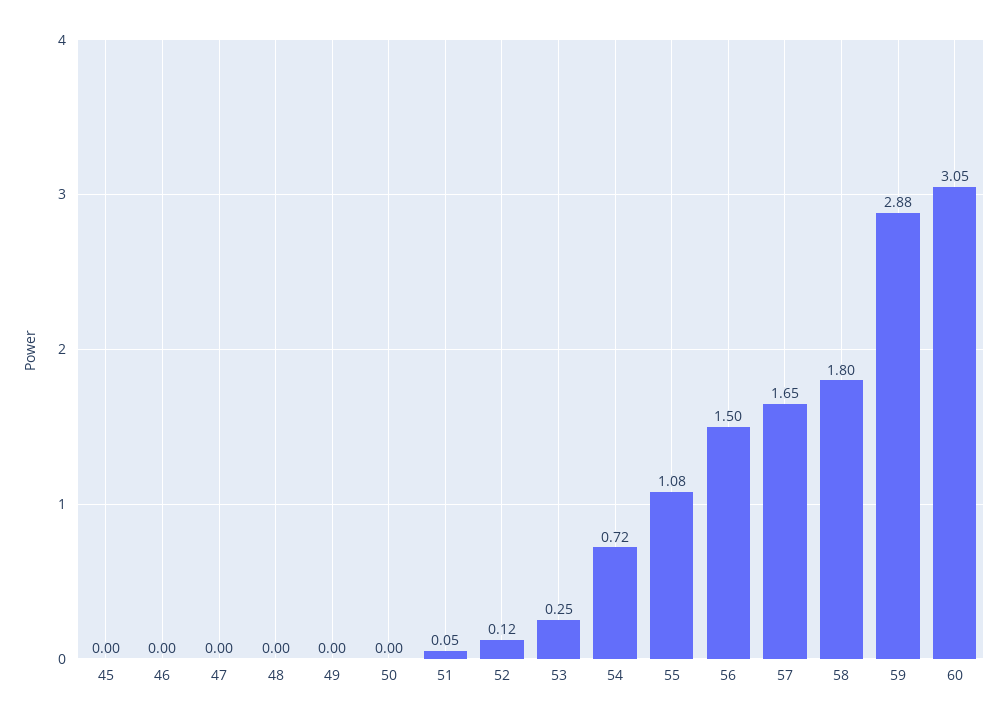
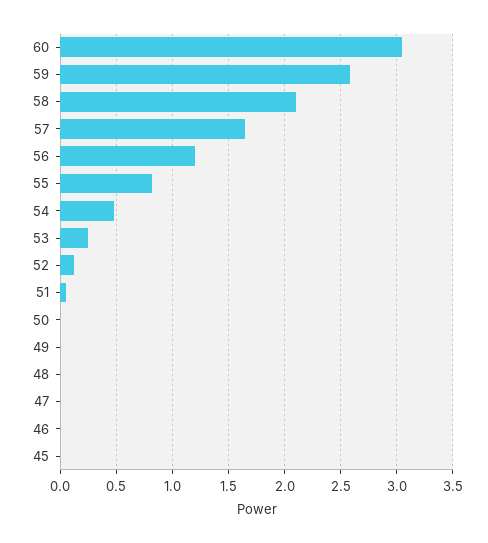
  {
    "45": 0,
    "46": 0,
    "47": 0,
    "48": 0,
    "49": 0,
    "50": 0,
    "51": 0.05,
    "52": 0.12,
    "53": 0.25,
-   "54": 0.72,
+   "54": 0.5,
-   "55": 1.08,
+   "55": 0.8,
-   "56": 1.5,
+   "56": 1.2,
    "57": 1.65,
-   "58": 1.8,
+   "58": 2.1,
-   "59": 2.88,
+   "59": 2.6,
    "60": 3.05
  }

